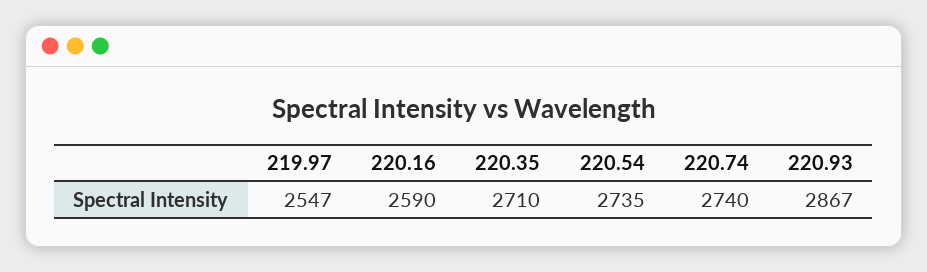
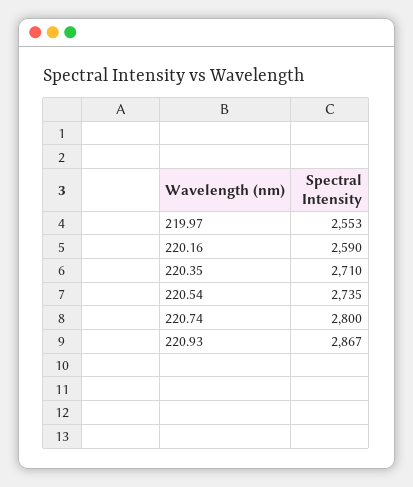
  {
-   "219.97": 2547,
+   "219.97": 2553,
    "220.16": 2590,
    "220.35": 2710,
    "220.54": 2735,
-   "220.74": 2740,
+   "220.74": 2800,
    "220.93": 2867
  }

